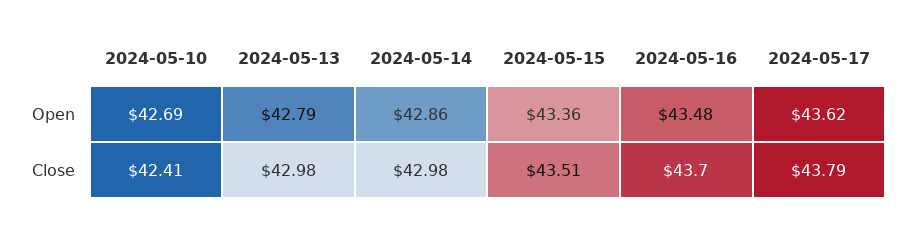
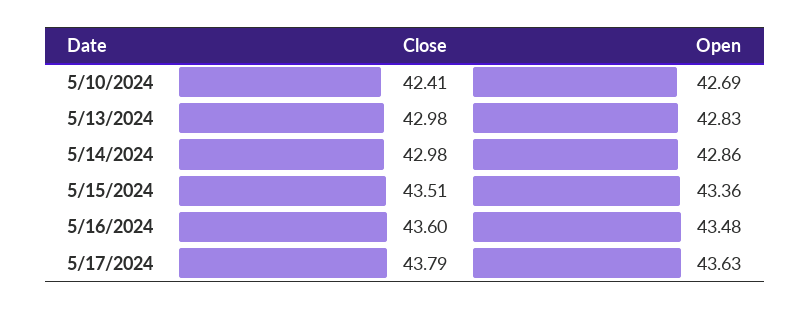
  {
    "2024-05-10": {
      "Open": 42.69,
      "Close": 42.41
    },
    "2024-05-13": {
-     "Open": 42.79,
+     "Open": 42.83,
      "Close": 42.98
    },
    "2024-05-14": {
      "Open": 42.86,
      "Close": 42.98
    },
    "2024-05-15": {
      "Open": 43.36,
      "Close": 43.51
    },
    "2024-05-16": {
      "Open": 43.48,
-     "Close": 43.7
+     "Close": 43.6
    },
    "2024-05-17": {
-     "Open": 43.62,
+     "Open": 43.63,
      "Close": 43.79
    }
  }

